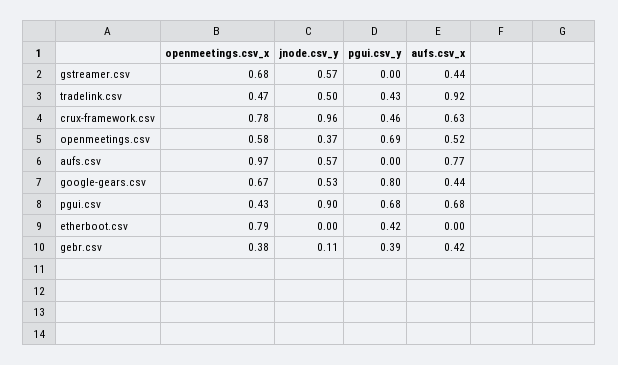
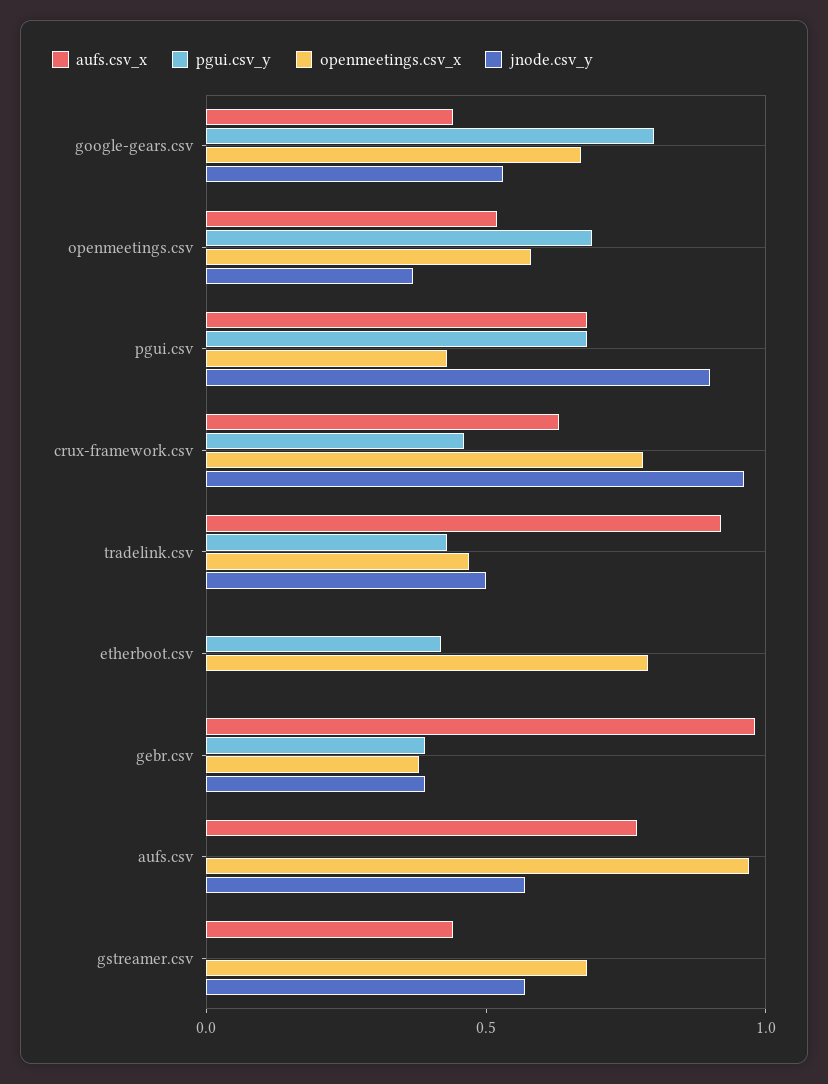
  {
    "openmeetings.csv_x": {
      "gstreamer.csv": 0.68,
      "tradelink.csv": 0.47,
      "crux-framework.csv": 0.78,
      "openmeetings.csv": 0.58,
      "aufs.csv": 0.97,
      "google-gears.csv": 0.67,
      "pgui.csv": 0.43,
      "etherboot.csv": 0.79,
      "gebr.csv": 0.38
    },
    "jnode.csv_y": {
      "gstreamer.csv": 0.57,
      "tradelink.csv": 0.5,
      "crux-framework.csv": 0.96,
      "openmeetings.csv": 0.37,
      "aufs.csv": 0.57,
      "google-gears.csv": 0.53,
      "pgui.csv": 0.9,
      "etherboot.csv": 0,
-     "gebr.csv": 0.11
+     "gebr.csv": 0.4
    },
    "pgui.csv_y": {
      "gstreamer.csv": 0,
      "tradelink.csv": 0.43,
      "crux-framework.csv": 0.46,
      "openmeetings.csv": 0.69,
      "aufs.csv": 0,
      "google-gears.csv": 0.8,
      "pgui.csv": 0.68,
      "etherboot.csv": 0.42,
      "gebr.csv": 0.39
    },
    "aufs.csv_x": {
      "gstreamer.csv": 0.44,
      "tradelink.csv": 0.92,
      "crux-framework.csv": 0.63,
      "openmeetings.csv": 0.52,
      "aufs.csv": 0.77,
      "google-gears.csv": 0.44,
      "pgui.csv": 0.68,
      "etherboot.csv": 0,
-     "gebr.csv": 0.42
+     "gebr.csv": 1
    }
  }

